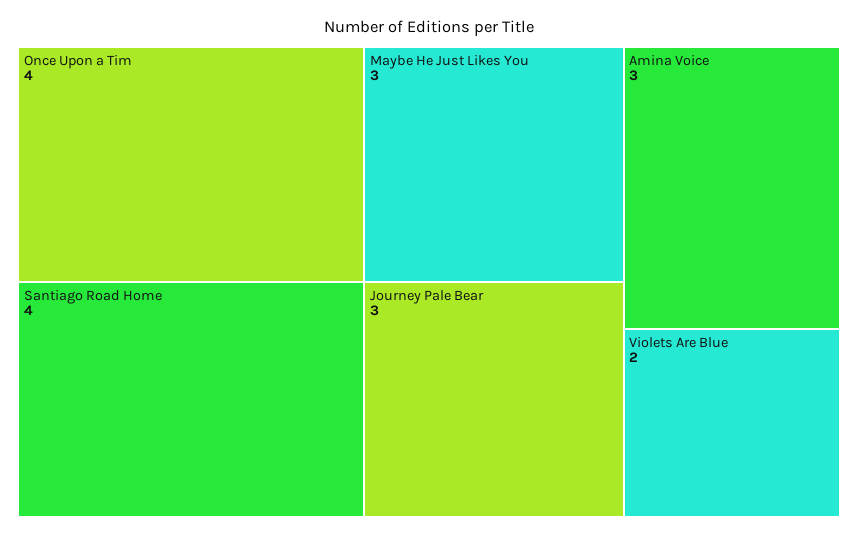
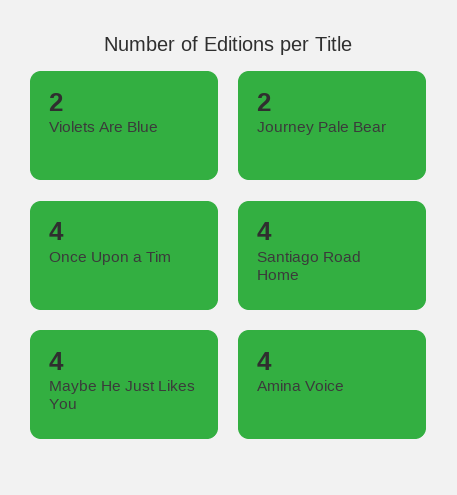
  {
    "Once Upon a Tim": 4,
    "Santiago Road Home": 4,
-   "Maybe He Just Likes You": 3,
+   "Maybe He Just Likes You": 4,
-   "Journey Pale Bear": 3,
+   "Journey Pale Bear": 2,
-   "Amina Voice": 3,
+   "Amina Voice": 4,
    "Violets Are Blue": 2
  }

